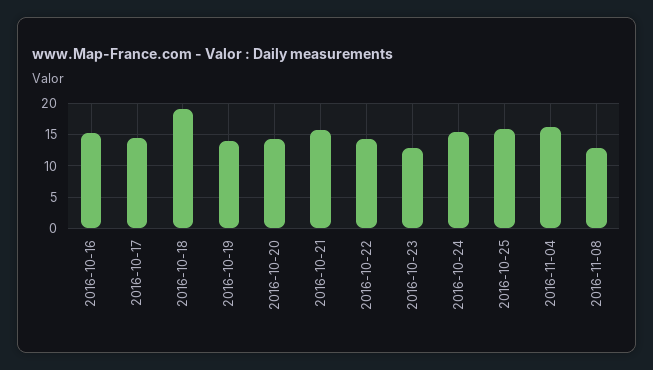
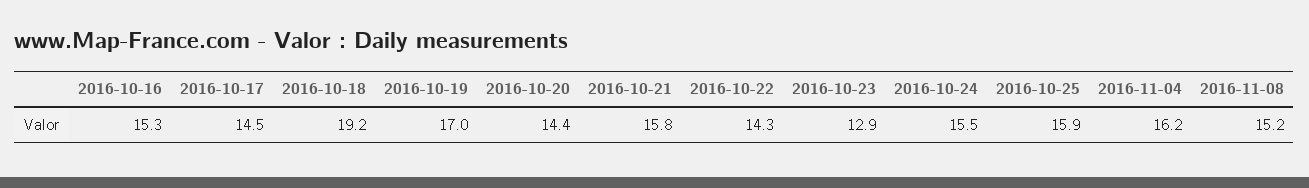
  {
    "2016-10-16": 15.3,
    "2016-10-17": 14.5,
    "2016-10-18": 19.2,
-   "2016-10-19": 14,
+   "2016-10-19": 17,
    "2016-10-20": 14.4,
    "2016-10-21": 15.8,
    "2016-10-22": 14.3,
    "2016-10-23": 12.9,
    "2016-10-24": 15.5,
    "2016-10-25": 15.9,
    "2016-11-04": 16.2,
-   "2016-11-08": 13
+   "2016-11-08": 15.2
  }

